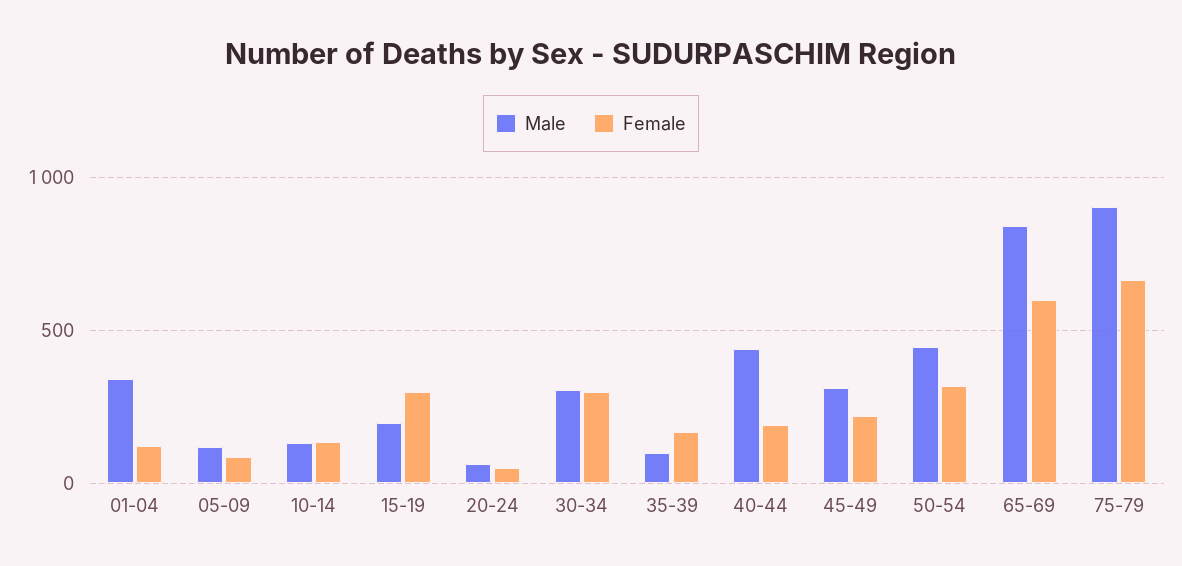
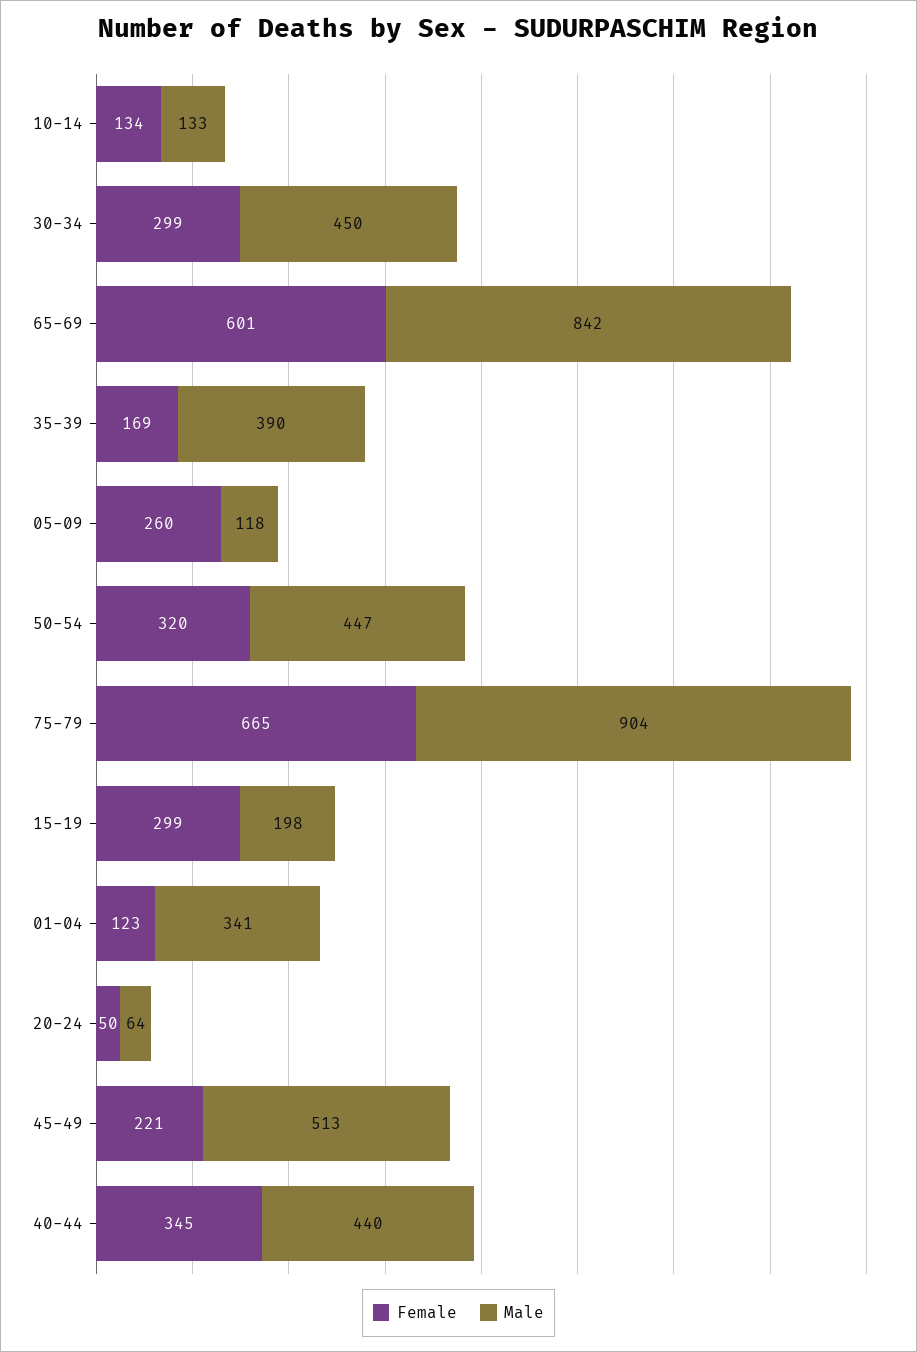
  {
    "Male": {
      "01-04": 341,
      "05-09": 118,
      "10-14": 133,
      "15-19": 198,
      "20-24": 64,
-     "30-34": 300,
+     "30-34": 450,
-     "35-39": 100,
+     "35-39": 390,
      "40-44": 440,
-     "45-49": 300,
+     "45-49": 513,
      "50-54": 447,
      "65-69": 842,
      "75-79": 904
    },
    "Female": {
      "01-04": 123,
-     "05-09": 100,
+     "05-09": 260,
      "10-14": 134,
      "15-19": 299,
      "20-24": 50,
      "30-34": 299,
      "35-39": 169,
-     "40-44": 200,
+     "40-44": 345,
      "45-49": 221,
      "50-54": 320,
      "65-69": 601,
      "75-79": 665
    }
  }

